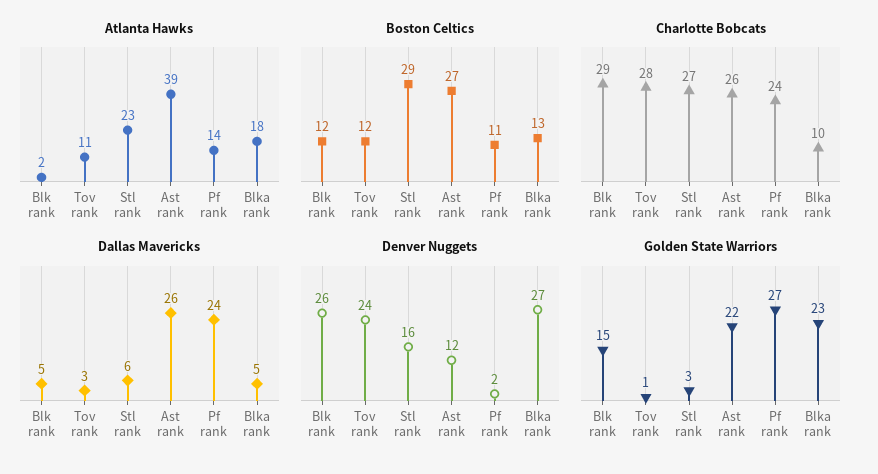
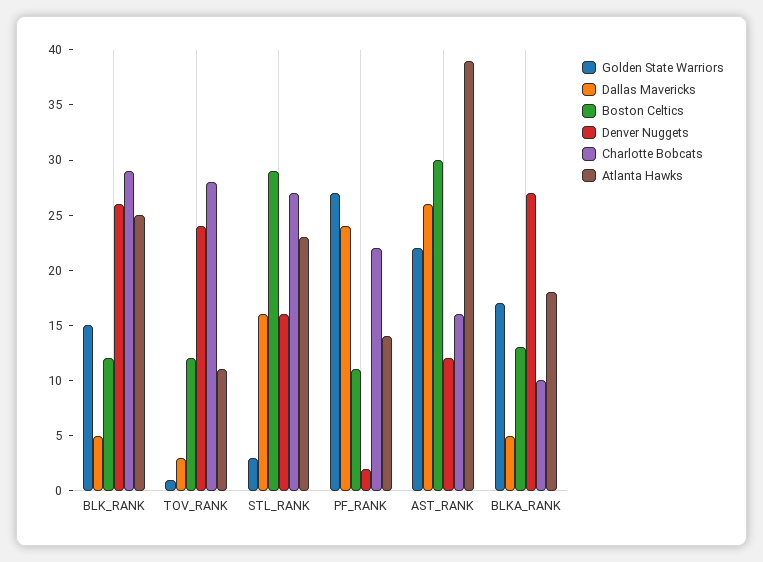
  {
    "Atlanta Hawks": {
-     "Blk rank": 2,
+     "Blk rank": 25,
      "Tov rank": 11,
      "Stl rank": 23,
      "Ast rank": 39,
      "Pf rank": 14,
      "Blka rank": 18
    },
    "Boston Celtics": {
      "Blk rank": 12,
      "Tov rank": 12,
      "Stl rank": 29,
-     "Ast rank": 27,
+     "Ast rank": 30,
      "Pf rank": 11,
      "Blka rank": 13
    },
    "Charlotte Bobcats": {
      "Blk rank": 29,
      "Tov rank": 28,
      "Stl rank": 27,
-     "Ast rank": 26,
+     "Ast rank": 16,
-     "Pf rank": 24,
+     "Pf rank": 22,
      "Blka rank": 10
    },
    "Dallas Mavericks": {
      "Blk rank": 5,
      "Tov rank": 3,
-     "Stl rank": 6,
+     "Stl rank": 16,
      "Ast rank": 26,
      "Pf rank": 24,
      "Blka rank": 5
    },
    "Denver Nuggets": {
      "Blk rank": 26,
      "Tov rank": 24,
      "Stl rank": 16,
      "Ast rank": 12,
      "Pf rank": 2,
      "Blka rank": 27
    },
    "Golden State Warriors": {
      "Blk rank": 15,
      "Tov rank": 1,
      "Stl rank": 3,
      "Ast rank": 22,
      "Pf rank": 27,
-     "Blka rank": 23
+     "Blka rank": 17
    }
  }

